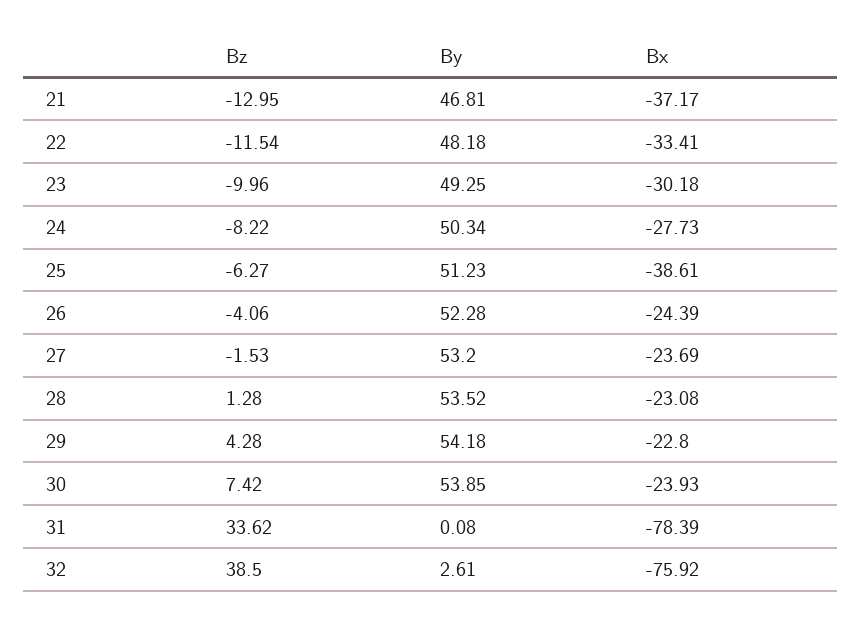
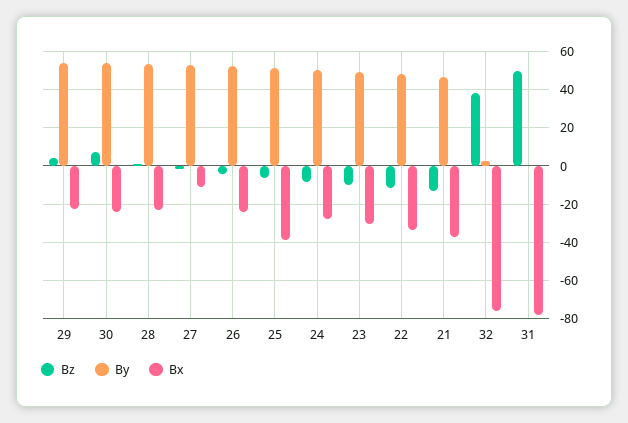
  {
    "Bz": {
      "21": -12.95,
      "22": -11.54,
      "23": -9.96,
      "24": -8.22,
      "25": -6.27,
      "26": -4.06,
      "27": -1.53,
      "28": 1.28,
      "29": 4.28,
      "30": 7.42,
-     "31": 33.62,
+     "31": 50,
      "32": 38.5
    },
    "By": {
      "21": 46.81,
      "22": 48.18,
      "23": 49.25,
      "24": 50.34,
      "25": 51.23,
      "26": 52.28,
      "27": 53.2,
      "28": 53.52,
      "29": 54.18,
      "30": 53.85,
      "31": 0.08,
      "32": 2.61
    },
    "Bx": {
      "21": -37.17,
      "22": -33.41,
      "23": -30.18,
      "24": -27.73,
      "25": -38.61,
      "26": -24.39,
-     "27": -23.69,
+     "27": -10,
      "28": -23.08,
      "29": -22.8,
      "30": -23.93,
      "31": -78.39,
      "32": -75.92
    }
  }

